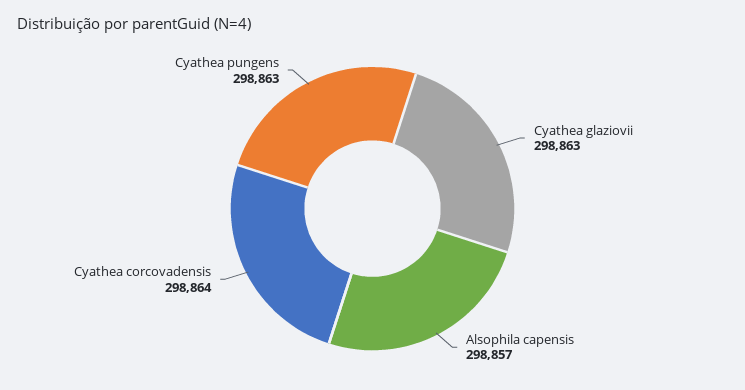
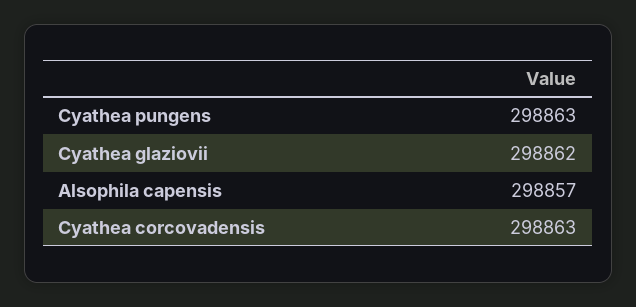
  {
-   "Cyathea glaziovii": 298863,
+   "Cyathea glaziovii": 298862,
    "Alsophila capensis": 298857,
-   "Cyathea corcovadensis": 298864,
+   "Cyathea corcovadensis": 298863,
    "Cyathea pungens": 298863
  }

